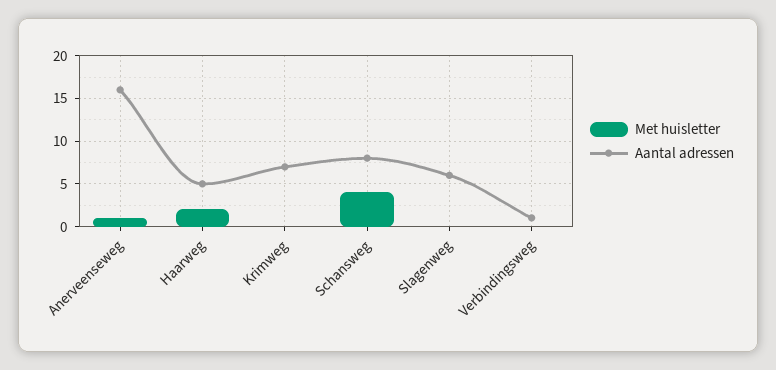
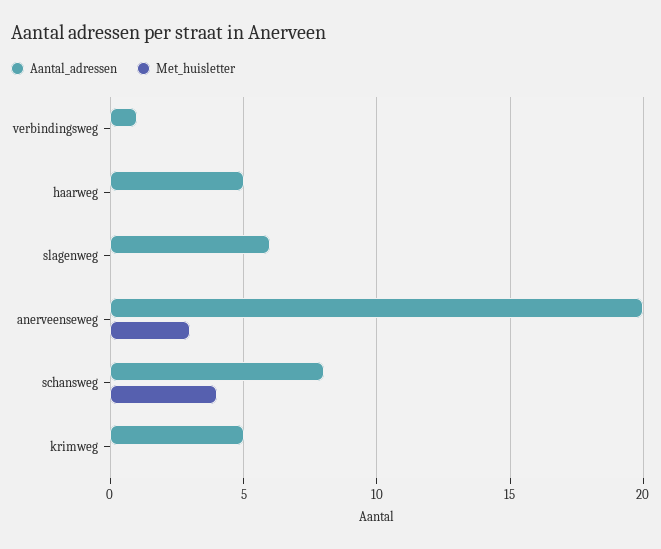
  {
    "Met huisletter": {
-     "Anerveenseweg": 1,
+     "Anerveenseweg": 3,
-     "Haarweg": 2,
+     "Haarweg": 0,
      "Krimweg": 0,
      "Schansweg": 4,
      "Slagenweg": 0,
      "Verbindingsweg": 0
    },
    "Aantal adressen": {
-     "Anerveenseweg": 16,
+     "Anerveenseweg": 20,
      "Haarweg": 5,
-     "Krimweg": 7,
+     "Krimweg": 5,
      "Schansweg": 8,
      "Slagenweg": 6,
      "Verbindingsweg": 1
    }
  }

